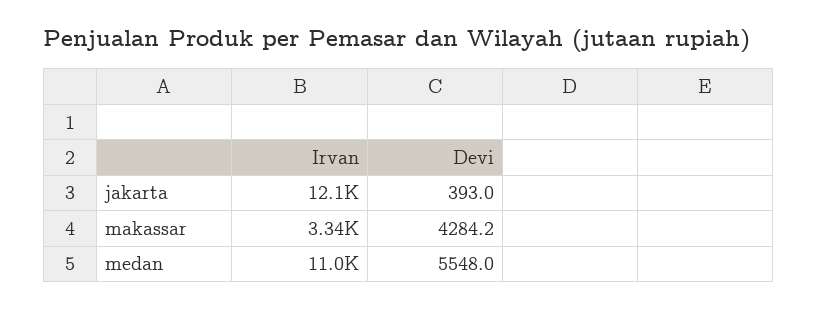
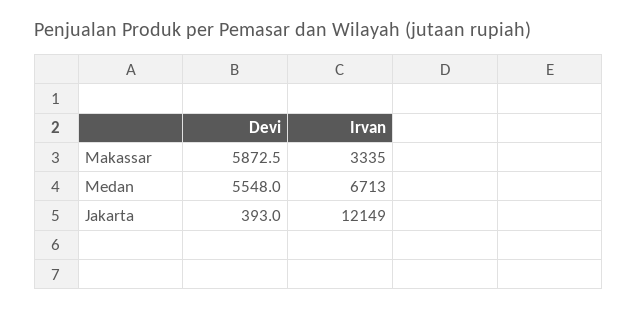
  {
    "Irvan": {
      "jakarta": 12149,
      "makassar": 3335,
-     "medan": 11000
+     "medan": 6713
    },
    "Devi": {
      "jakarta": 393,
-     "makassar": 4284.2,
+     "makassar": 5872.5,
      "medan": 5548
    }
  }

